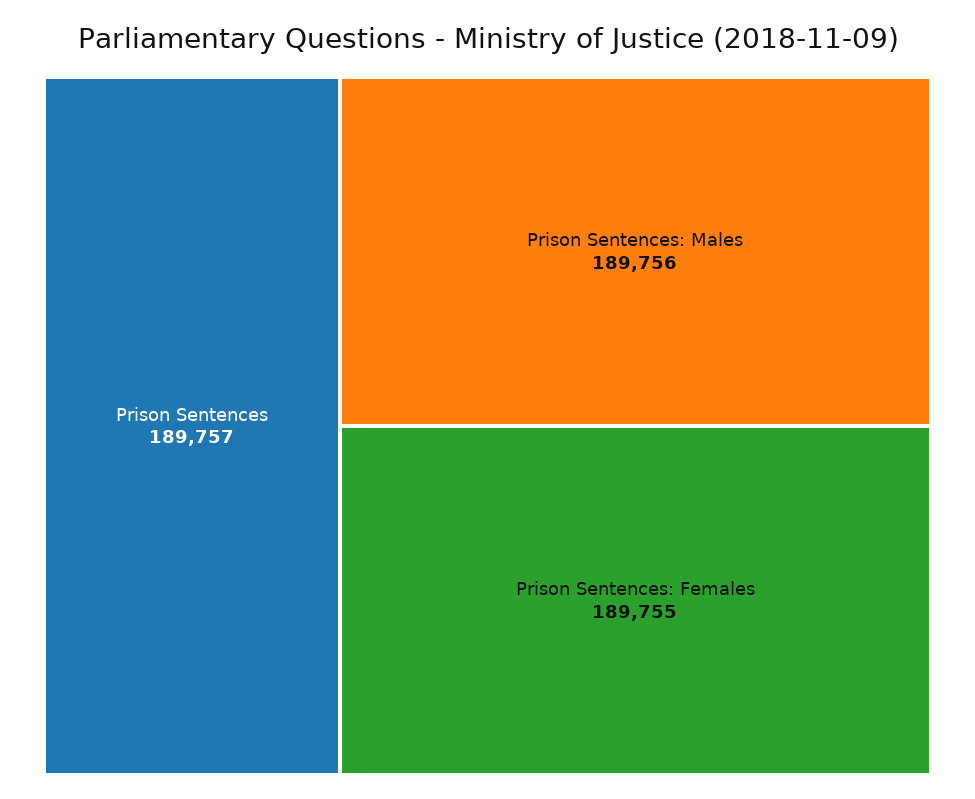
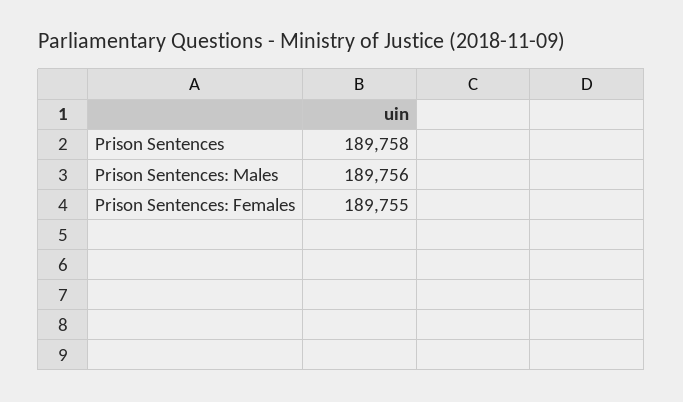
  {
-   "Prison Sentences": 189757,
+   "Prison Sentences": 189758,
    "Prison Sentences: Males": 189756,
    "Prison Sentences: Females": 189755
  }

